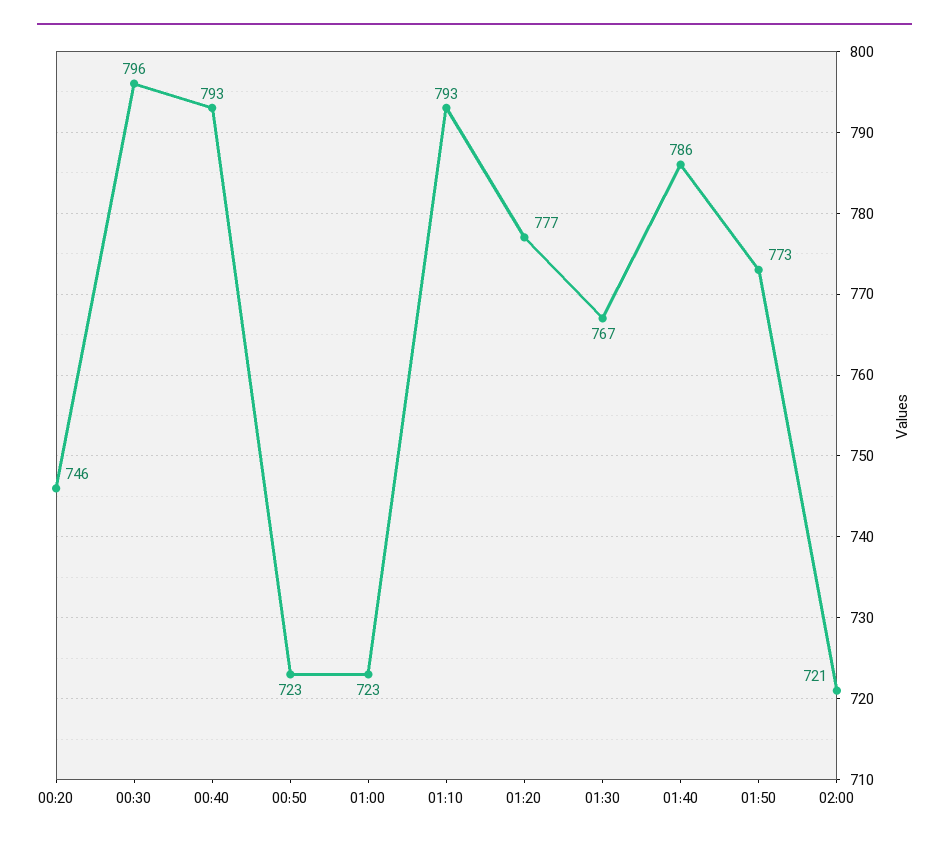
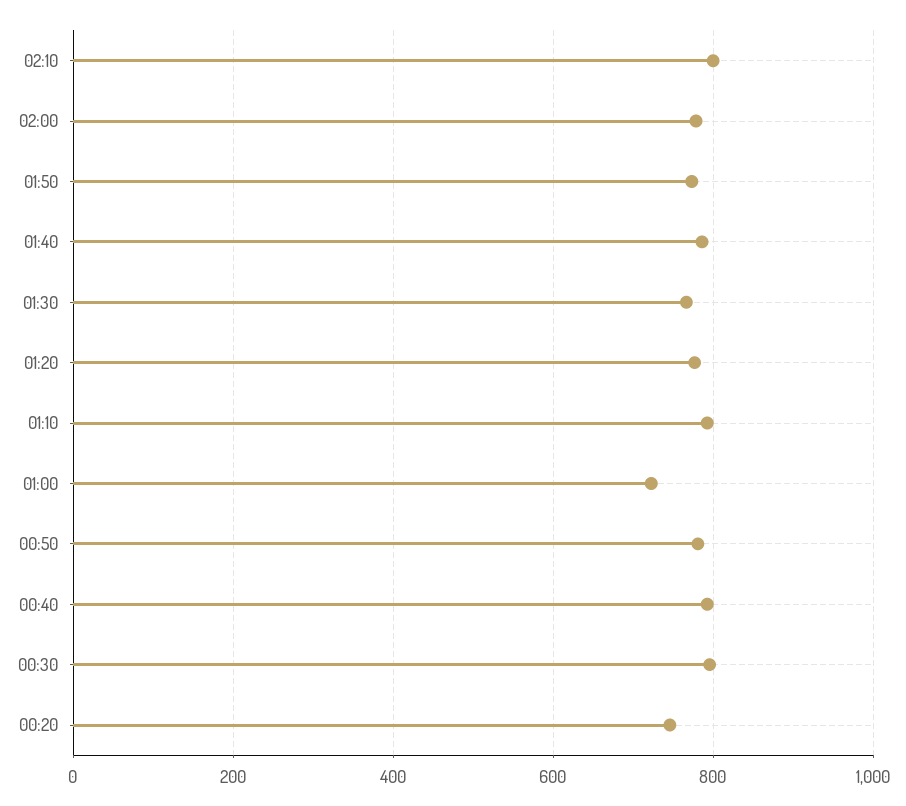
  {
    "00:20": 746,
    "00:30": 796,
    "00:40": 793,
-   "00:50": 723,
+   "00:50": 780,
    "01:00": 723,
    "01:10": 793,
    "01:20": 777,
    "01:30": 767,
    "01:40": 786,
    "01:50": 773,
-   "02:00": 721
+   "02:00": 780,
+   "02:10": 800
  }

